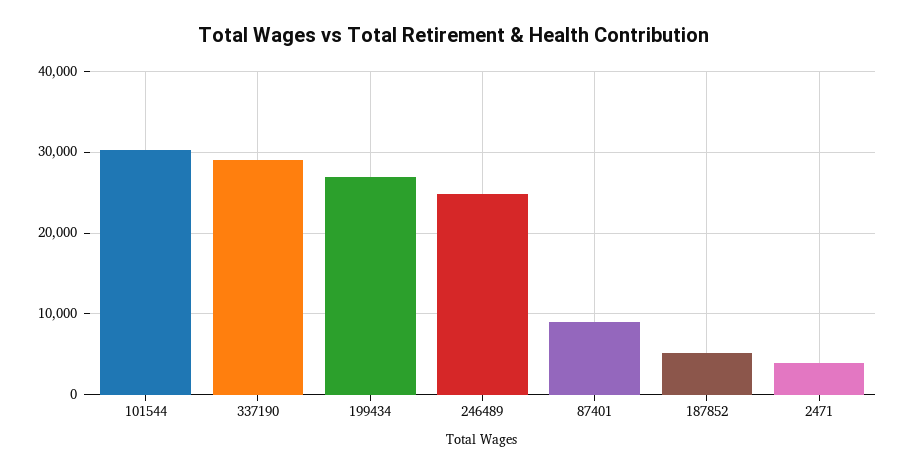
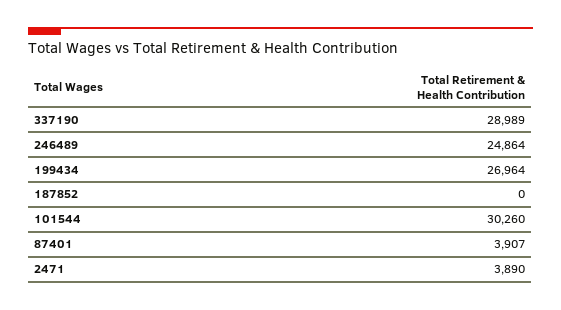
  {
    "101544": 30260,
    "337190": 28989,
    "199434": 26964,
    "246489": 24864,
-   "87401": 9000,
+   "87401": 3907,
-   "187852": 5000,
+   "187852": 0,
    "2471": 3890
  }

